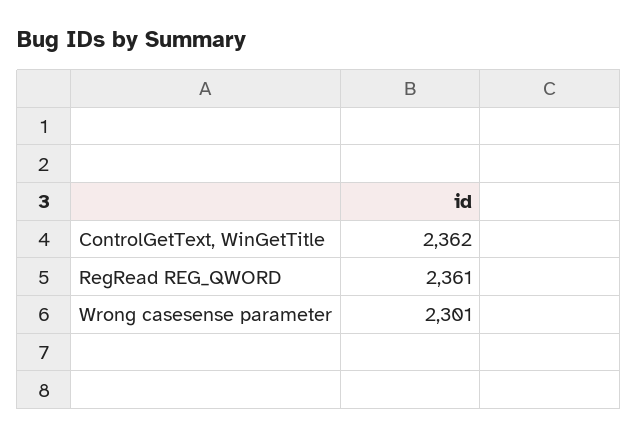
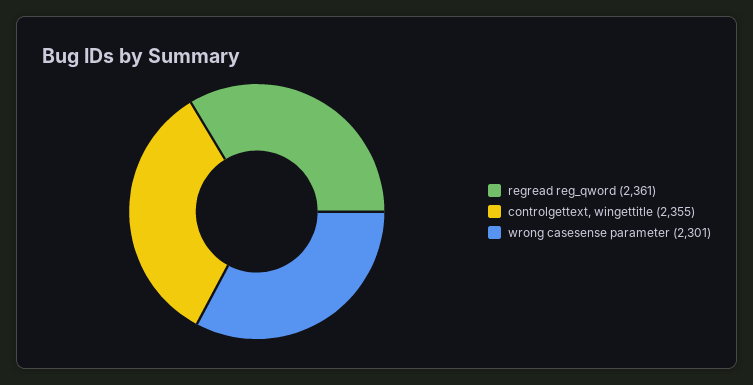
  {
-   "ControlGetText, WinGetTitle": 2362,
+   "ControlGetText, WinGetTitle": 2355,
    "RegRead REG_QWORD": 2361,
    "Wrong casesense parameter": 2301
  }

